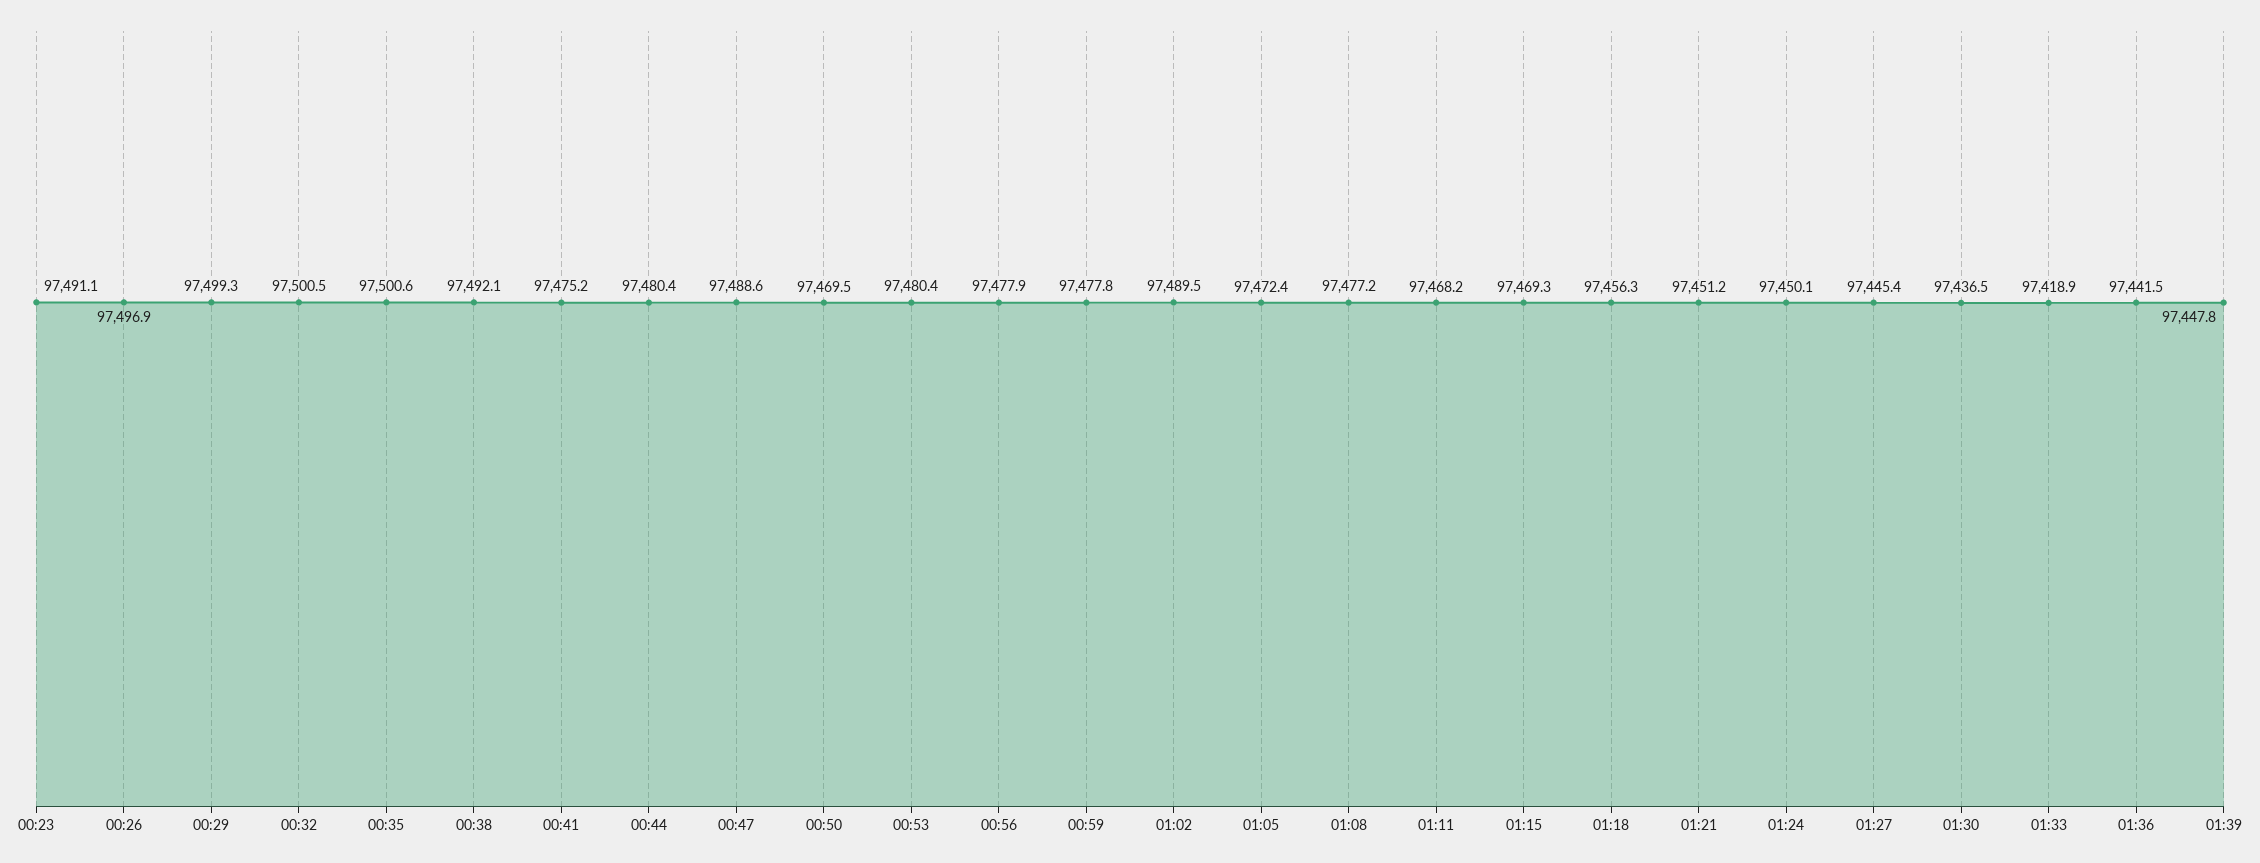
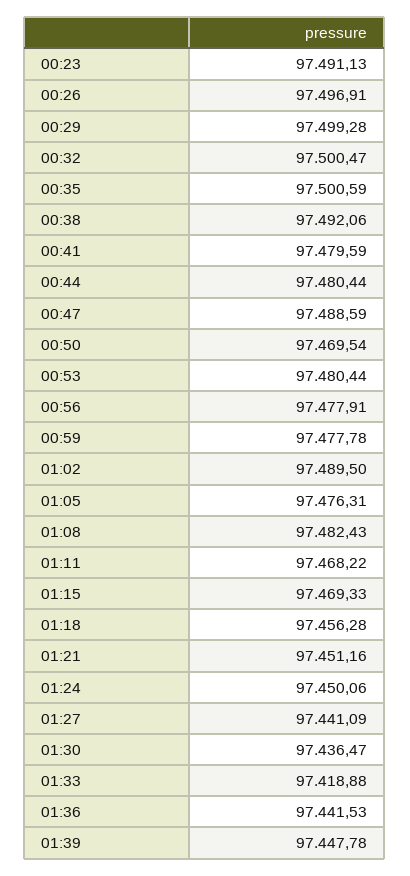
  {
    "00:23": 97491.13,
    "00:26": 97496.91,
    "00:29": 97499.28,
    "00:32": 97500.47,
    "00:35": 97500.59,
    "00:38": 97492.06,
-   "00:41": 97475.2,
+   "00:41": 97479.59,
    "00:44": 97480.44,
    "00:47": 97488.59,
    "00:50": 97469.54,
    "00:53": 97480.44,
    "00:56": 97477.91,
    "00:59": 97477.78,
    "01:02": 97489.5,
-   "01:05": 97472.4,
+   "01:05": 97476.31,
-   "01:08": 97477.2,
+   "01:08": 97482.43,
    "01:11": 97468.22,
    "01:15": 97469.33,
    "01:18": 97456.28,
    "01:21": 97451.16,
    "01:24": 97450.06,
-   "01:27": 97445.4,
+   "01:27": 97441.09,
    "01:30": 97436.47,
    "01:33": 97418.88,
    "01:36": 97441.53,
    "01:39": 97447.78
  }

